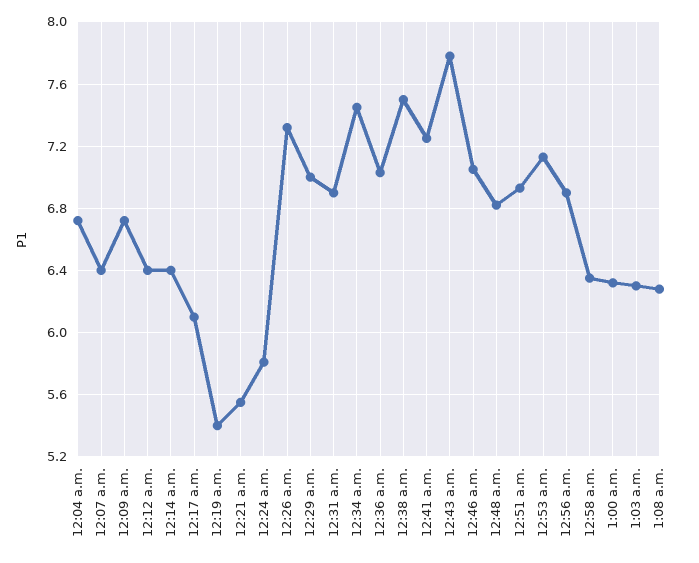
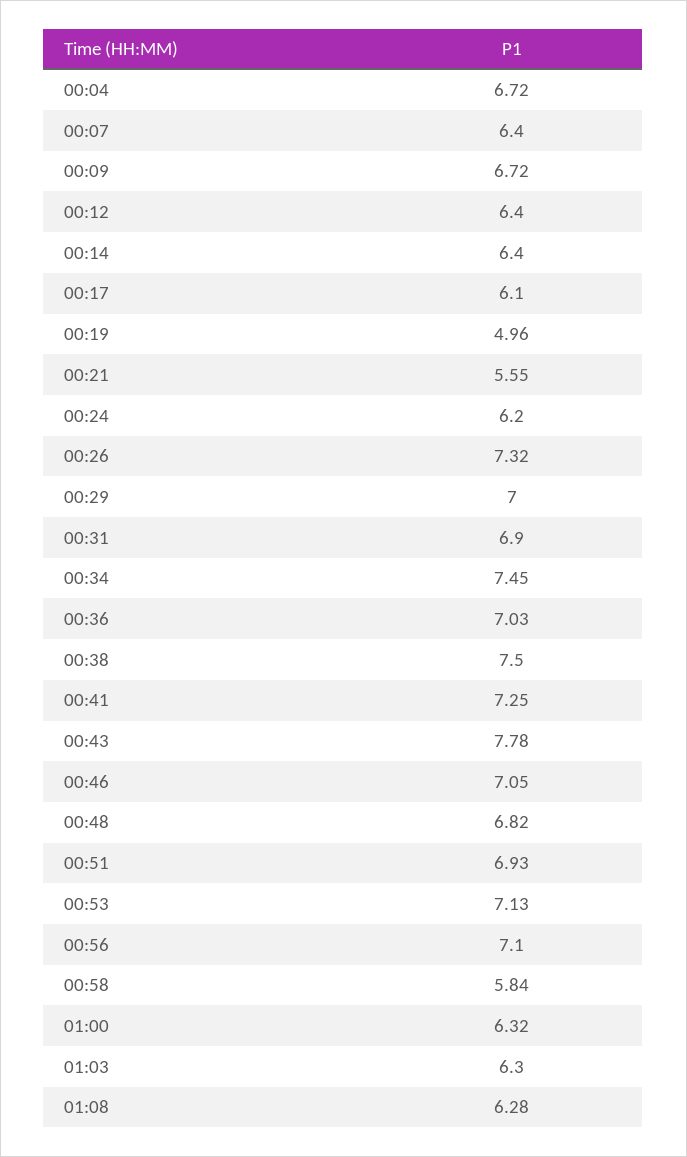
  {
    "12:04 a.m.": 6.72,
    "12:07 a.m.": 6.4,
    "12:09 a.m.": 6.72,
    "12:12 a.m.": 6.4,
    "12:14 a.m.": 6.4,
    "12:17 a.m.": 6.1,
-   "12:19 a.m.": 5.4,
+   "12:19 a.m.": 4.96,
    "12:21 a.m.": 5.55,
-   "12:24 a.m.": 5.8,
+   "12:24 a.m.": 6.2,
    "12:26 a.m.": 7.32,
    "12:29 a.m.": 7,
    "12:31 a.m.": 6.9,
    "12:34 a.m.": 7.45,
    "12:36 a.m.": 7.03,
    "12:38 a.m.": 7.5,
    "12:41 a.m.": 7.25,
    "12:43 a.m.": 7.78,
    "12:46 a.m.": 7.05,
    "12:48 a.m.": 6.82,
    "12:51 a.m.": 6.93,
    "12:53 a.m.": 7.13,
-   "12:56 a.m.": 6.9,
+   "12:56 a.m.": 7.1,
-   "12:58 a.m.": 6.35,
+   "12:58 a.m.": 5.84,
    "1:00 a.m.": 6.32,
    "1:03 a.m.": 6.3,
    "1:08 a.m.": 6.28
  }

